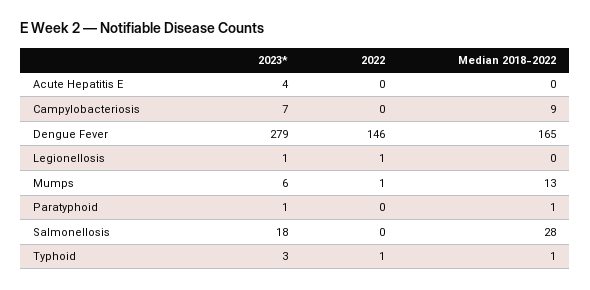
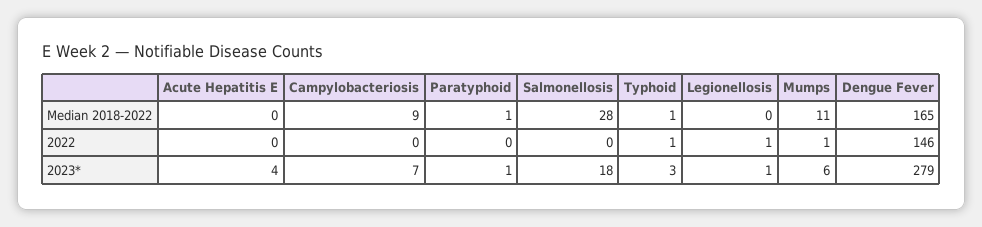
  {
    "2023*": {
      "Acute Hepatitis E": 4,
      "Campylobacteriosis": 7,
      "Dengue Fever": 279,
      "Legionellosis": 1,
      "Mumps": 6,
      "Paratyphoid": 1,
      "Salmonellosis": 18,
      "Typhoid": 3
    },
    "2022": {
      "Acute Hepatitis E": 0,
      "Campylobacteriosis": 0,
      "Dengue Fever": 146,
      "Legionellosis": 1,
      "Mumps": 1,
      "Paratyphoid": 0,
      "Salmonellosis": 0,
      "Typhoid": 1
    },
    "Median 2018-2022": {
      "Acute Hepatitis E": 0,
      "Campylobacteriosis": 9,
      "Dengue Fever": 165,
      "Legionellosis": 0,
-     "Mumps": 13,
+     "Mumps": 11,
      "Paratyphoid": 1,
      "Salmonellosis": 28,
      "Typhoid": 1
    }
  }

